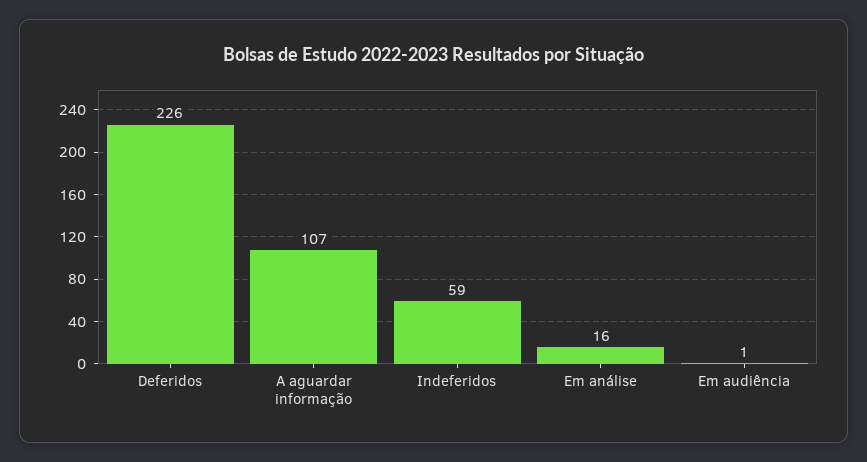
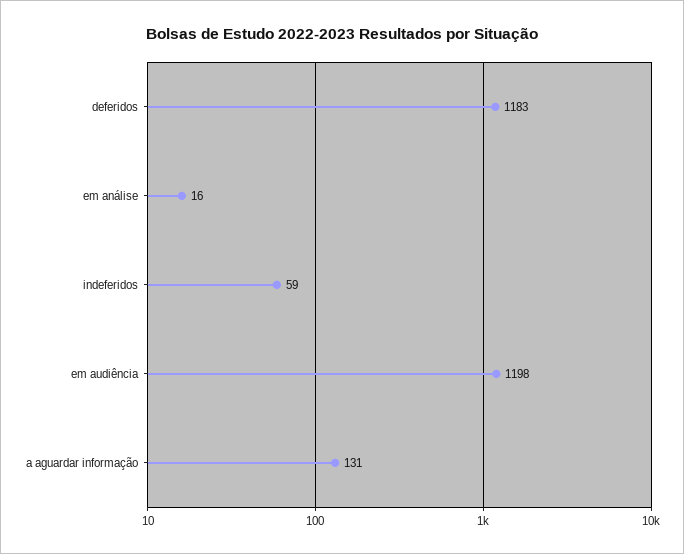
  {
-   "Deferidos": 226,
+   "Deferidos": 1183,
-   "A aguardar informação": 107,
+   "A aguardar informação": 131,
    "Indeferidos": 59,
    "Em análise": 16,
-   "Em audiência": 1
+   "Em audiência": 1198
  }

